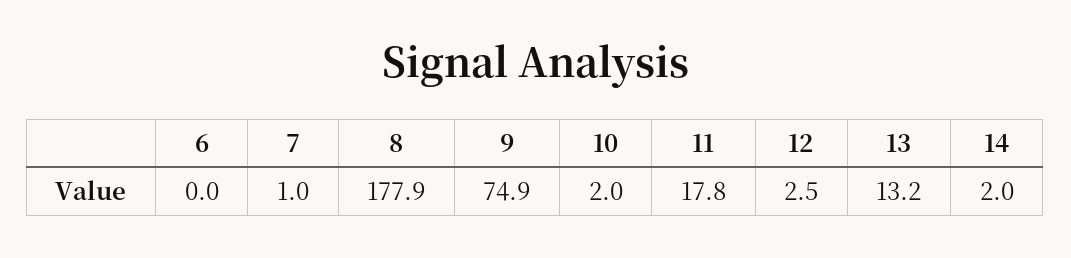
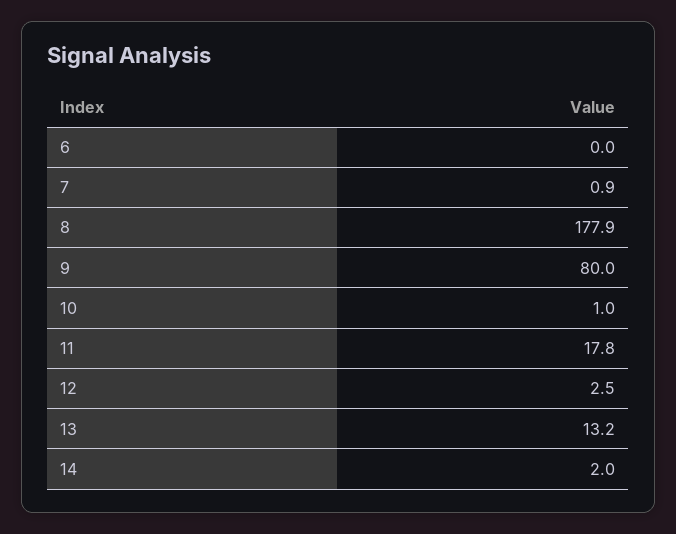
  {
    "6": 0,
-   "7": 1,
+   "7": 0.9,
    "8": 177.9,
-   "9": 74.9,
+   "9": 80,
-   "10": 2,
+   "10": 1,
    "11": 17.8,
    "12": 2.5,
    "13": 13.2,
    "14": 2
  }

